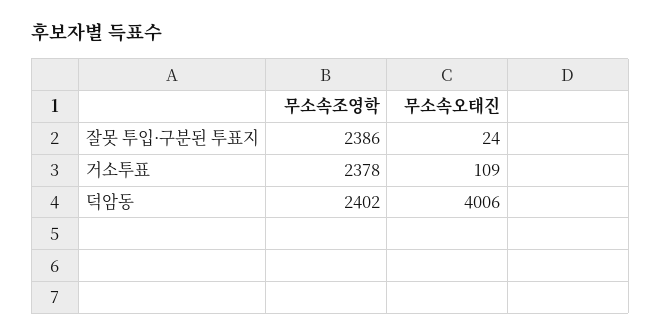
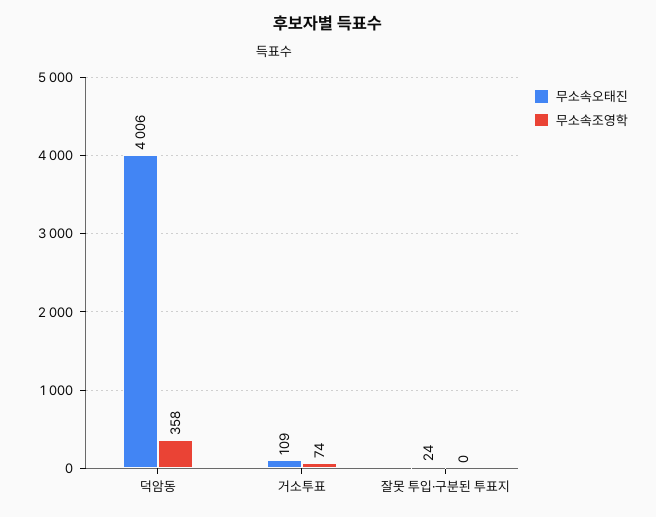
  {
    "무소속조영학": {
-     "잘못 투입·구분된 투표지": 2386,
+     "잘못 투입·구분된 투표지": 0,
-     "거소투표": 2378,
+     "거소투표": 74,
-     "덕암동": 2402
+     "덕암동": 358
    },
    "무소속오태진": {
      "잘못 투입·구분된 투표지": 24,
      "거소투표": 109,
      "덕암동": 4006
    }
  }

